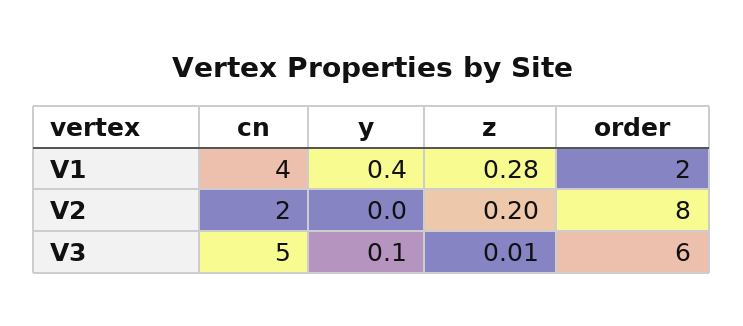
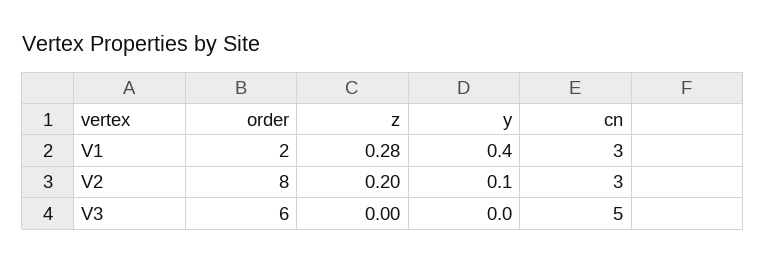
  {
    "cn": {
-     "V1": 4,
+     "V1": 3,
-     "V2": 2,
+     "V2": 3,
      "V3": 5
    },
    "y": {
      "V1": 0.4,
-     "V2": 0,
+     "V2": 0.1,
-     "V3": 0.1
+     "V3": 0
    },
    "z": {
      "V1": 0.28,
      "V2": 0.2,
-     "V3": 0.01
+     "V3": 0
    },
    "order": {
      "V1": 2,
      "V2": 8,
      "V3": 6
    }
  }

